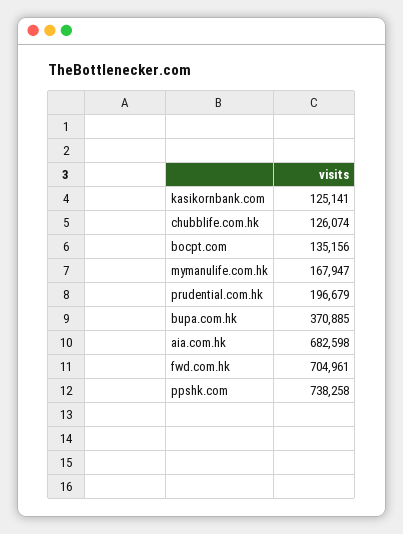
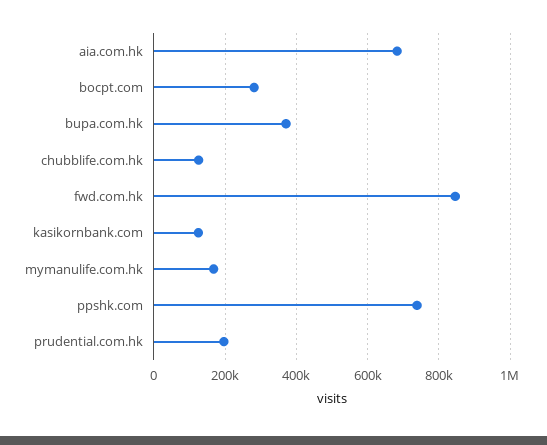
  {
    "kasikornbank.com": 125141,
    "chubblife.com.hk": 126074,
-   "bocpt.com": 135156,
+   "bocpt.com": 280000,
    "mymanulife.com.hk": 167947,
    "prudential.com.hk": 196679,
    "bupa.com.hk": 370885,
    "aia.com.hk": 682598,
-   "fwd.com.hk": 704961,
+   "fwd.com.hk": 840000,
    "ppshk.com": 738258
  }

